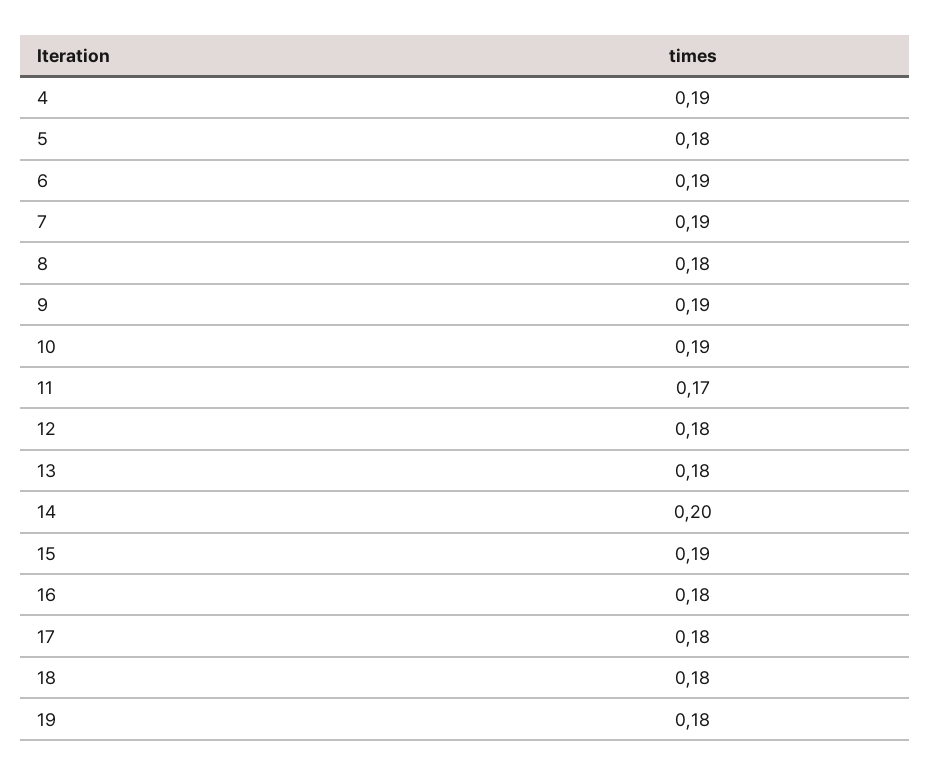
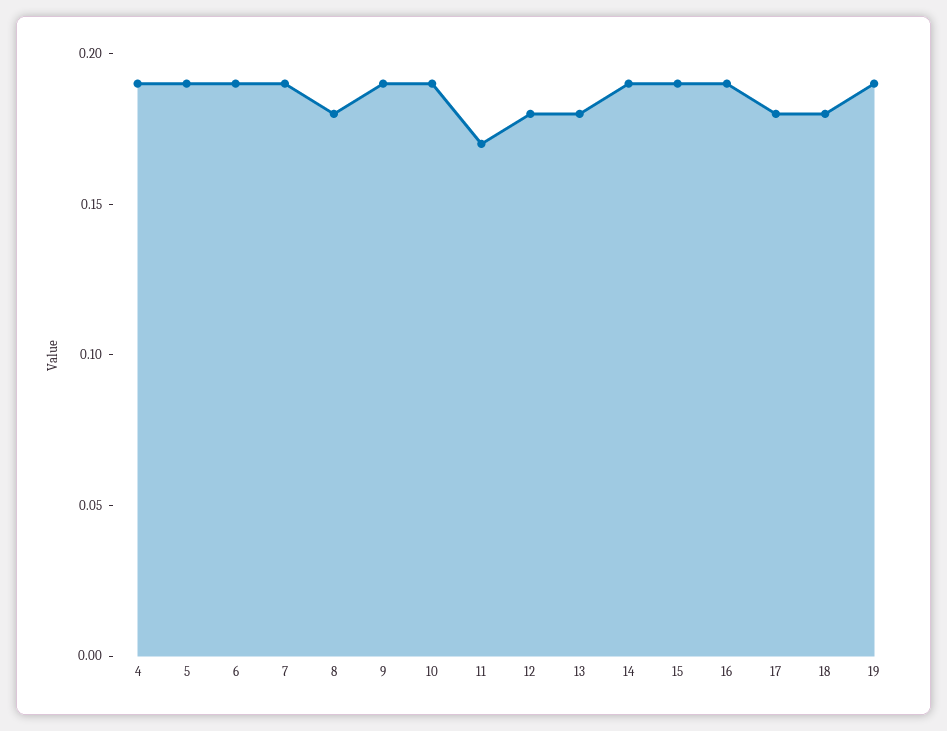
  {
    "4": 0.19,
-   "5": 0.18,
+   "5": 0.19,
    "6": 0.19,
    "7": 0.19,
    "8": 0.18,
    "9": 0.19,
    "10": 0.19,
    "11": 0.17,
    "12": 0.18,
    "13": 0.18,
-   "14": 0.2,
+   "14": 0.19,
    "15": 0.19,
-   "16": 0.18,
+   "16": 0.19,
    "17": 0.18,
    "18": 0.18,
-   "19": 0.18
+   "19": 0.19
  }

